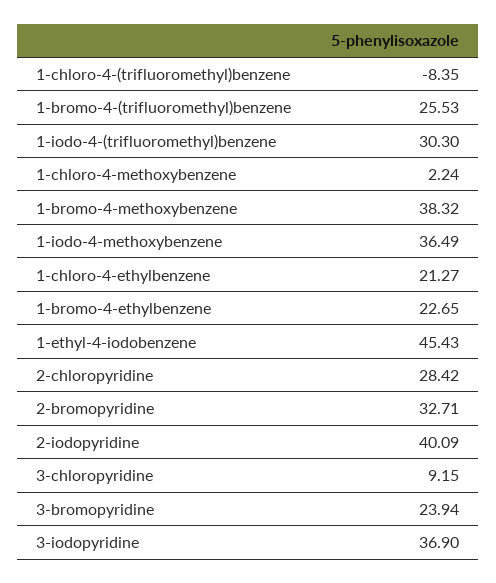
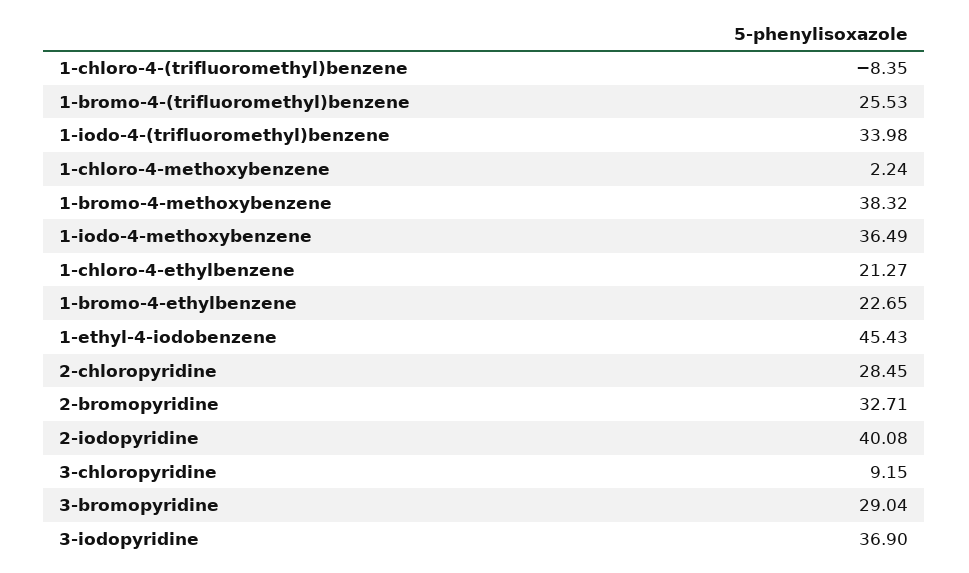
  {
    "1-chloro-4-(trifluoromethyl)benzene": -8.35,
    "1-bromo-4-(trifluoromethyl)benzene": 25.53,
-   "1-iodo-4-(trifluoromethyl)benzene": 30.3,
+   "1-iodo-4-(trifluoromethyl)benzene": 33.98,
    "1-chloro-4-methoxybenzene": 2.24,
    "1-bromo-4-methoxybenzene": 38.32,
    "1-iodo-4-methoxybenzene": 36.49,
    "1-chloro-4-ethylbenzene": 21.27,
    "1-bromo-4-ethylbenzene": 22.65,
    "1-ethyl-4-iodobenzene": 45.43,
-   "2-chloropyridine": 28.42,
+   "2-chloropyridine": 28.45,
    "2-bromopyridine": 32.71,
-   "2-iodopyridine": 40.09,
+   "2-iodopyridine": 40.08,
    "3-chloropyridine": 9.15,
-   "3-bromopyridine": 23.94,
+   "3-bromopyridine": 29.04,
    "3-iodopyridine": 36.9
  }

